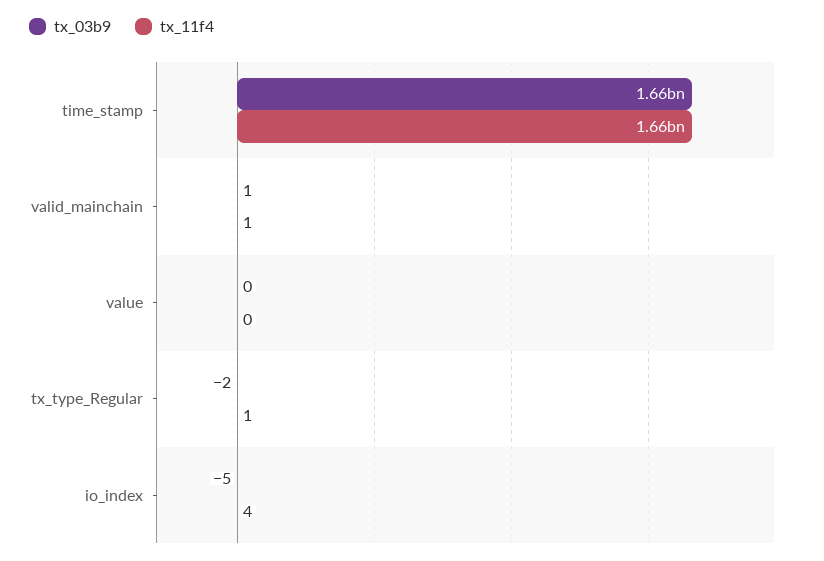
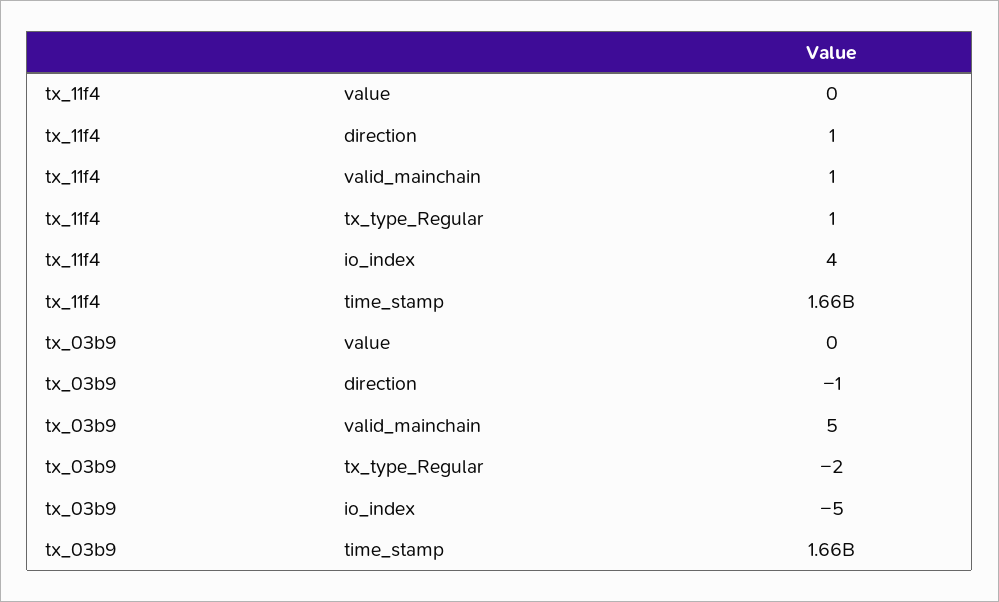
  {
    "tx_03b9": {
      "time_stamp": 1660000000,
-     "valid_mainchain": 1,
+     "valid_mainchain": 5,
      "value": 0,
      "tx_type_Regular": -2,
-     "io_index": -5
+     "io_index": -5,
+     "direction": -1
    },
    "tx_11f4": {
      "time_stamp": 1660000000,
      "valid_mainchain": 1,
      "value": 0,
      "tx_type_Regular": 1,
-     "io_index": 4
+     "io_index": 4,
+     "direction": 1
    }
  }

